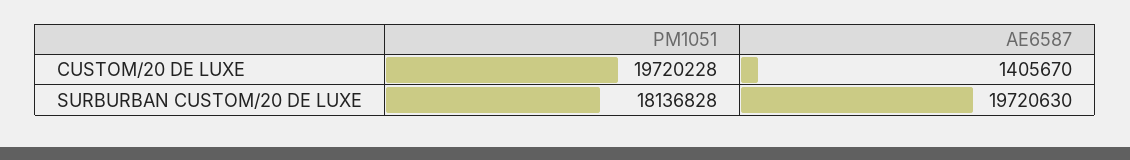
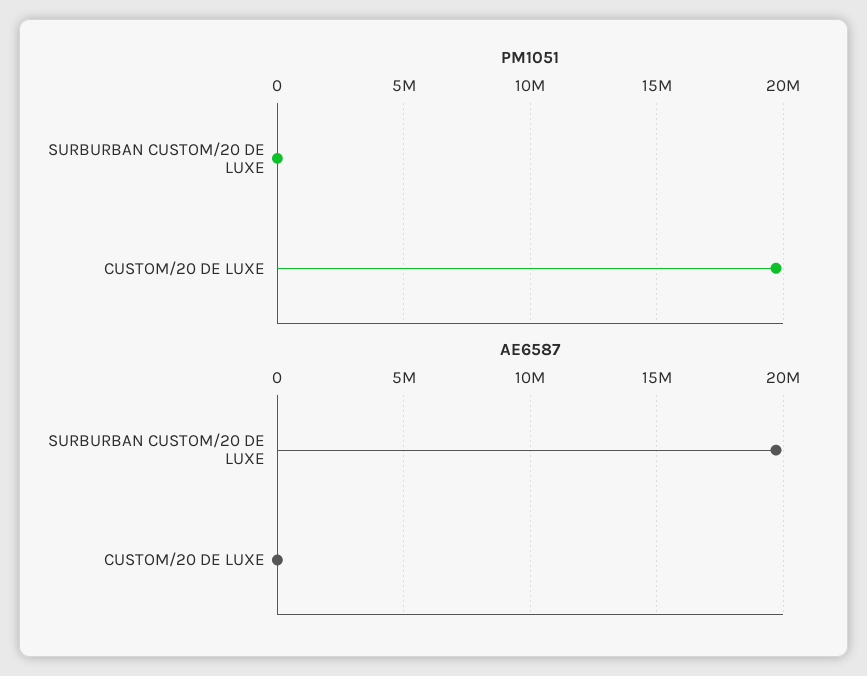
  {
    "PM1051": {
      "CUSTOM/20 DE LUXE": 19720228,
-     "SURBURBAN CUSTOM/20 DE LUXE": 18136828
+     "SURBURBAN CUSTOM/20 DE LUXE": 0
    },
    "AE6587": {
-     "CUSTOM/20 DE LUXE": 1405670,
+     "CUSTOM/20 DE LUXE": 0,
      "SURBURBAN CUSTOM/20 DE LUXE": 19720630
    }
  }

